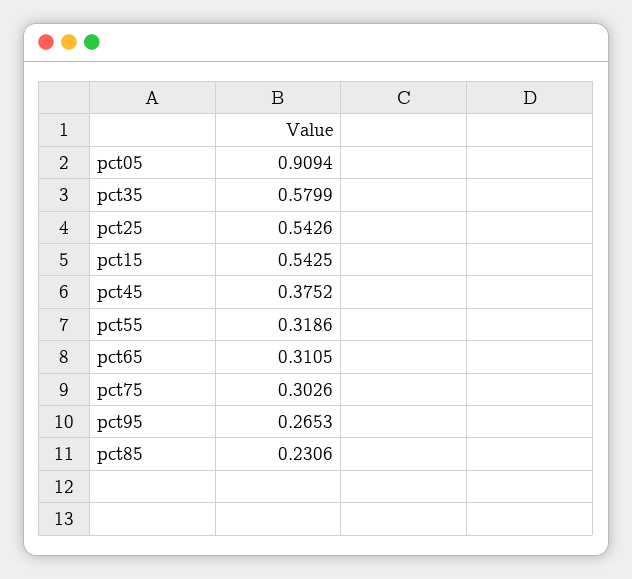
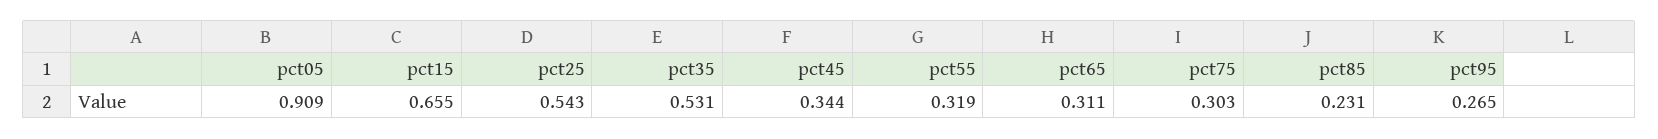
  {
    "pct05": 0.9094,
-   "pct35": 0.5799,
+   "pct35": 0.531,
    "pct25": 0.5426,
-   "pct15": 0.5425,
+   "pct15": 0.655,
-   "pct45": 0.3752,
+   "pct45": 0.344,
    "pct55": 0.3186,
    "pct65": 0.3105,
    "pct75": 0.3026,
    "pct95": 0.2653,
    "pct85": 0.2306
  }

